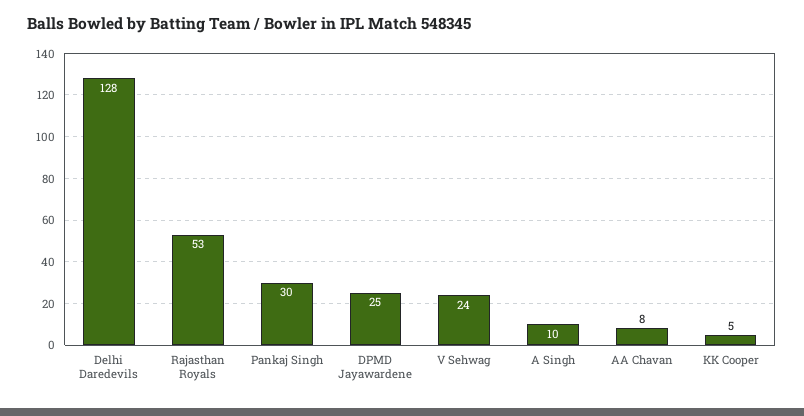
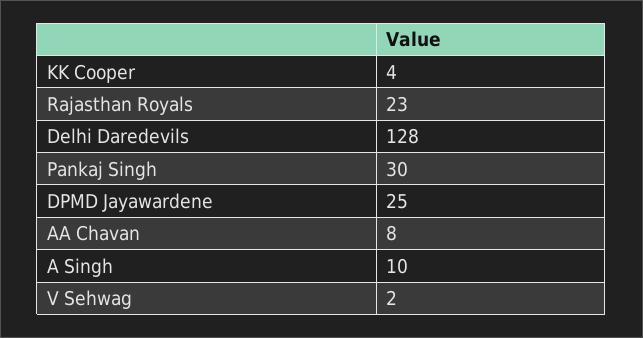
  {
    "Delhi Daredevils": 128,
-   "Rajasthan Royals": 53,
+   "Rajasthan Royals": 23,
    "Pankaj Singh": 30,
    "DPMD Jayawardene": 25,
-   "V Sehwag": 24,
+   "V Sehwag": 2,
    "A Singh": 10,
    "AA Chavan": 8,
-   "KK Cooper": 5
+   "KK Cooper": 4
  }

